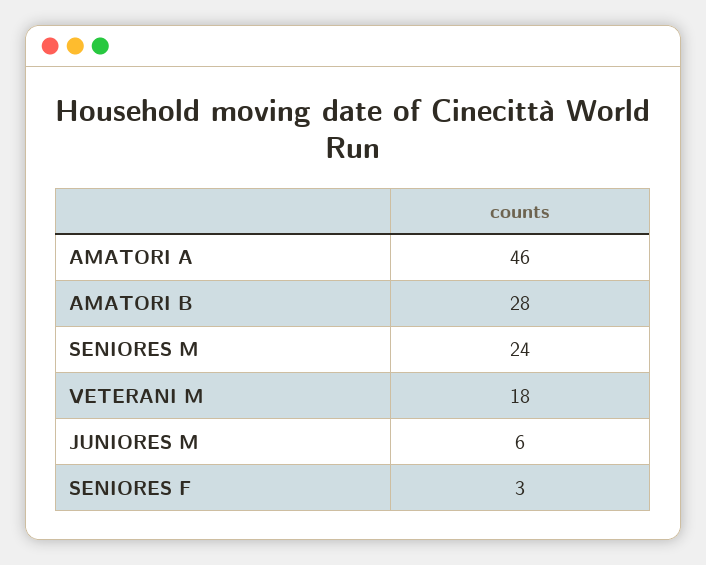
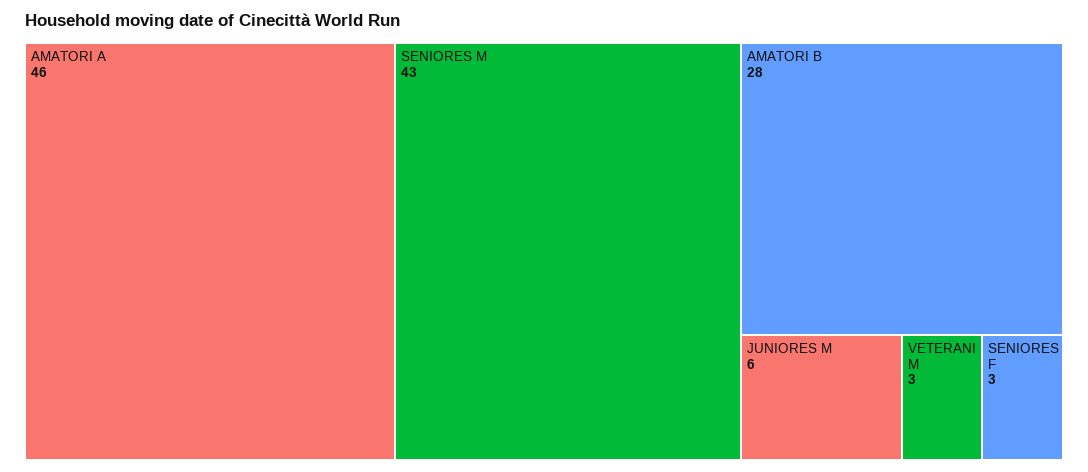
  {
    "AMATORI A": 46,
    "AMATORI B": 28,
-   "SENIORES M": 24,
+   "SENIORES M": 43,
-   "VETERANI M": 18,
+   "VETERANI M": 3,
    "JUNIORES M": 6,
    "SENIORES F": 3
  }

